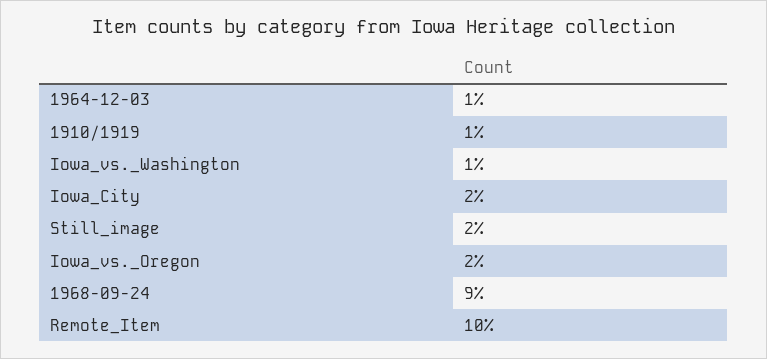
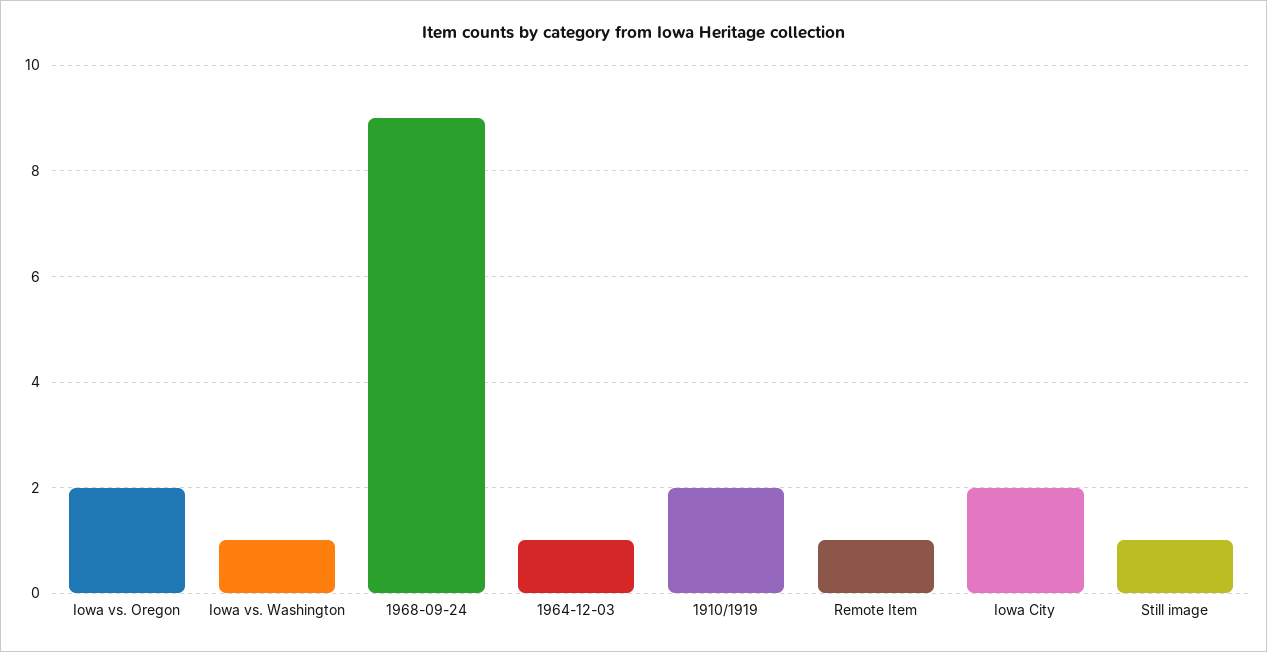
  {
    "1964-12-03": 1,
-   "1910/1919": 1,
+   "1910/1919": 2,
    "Iowa_vs._Washington": 1,
    "Iowa_City": 2,
-   "Still_image": 2,
+   "Still_image": 1,
    "Iowa_vs._Oregon": 2,
    "1968-09-24": 9,
-   "Remote_Item": 10
+   "Remote_Item": 1
  }

